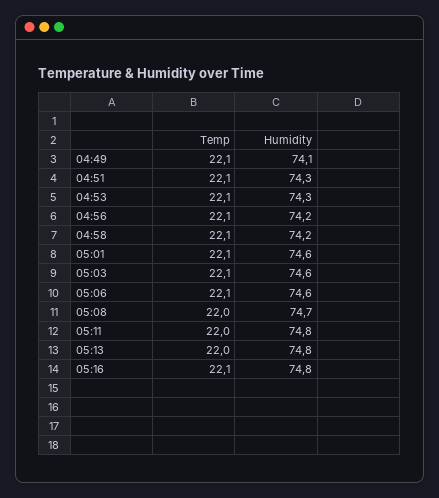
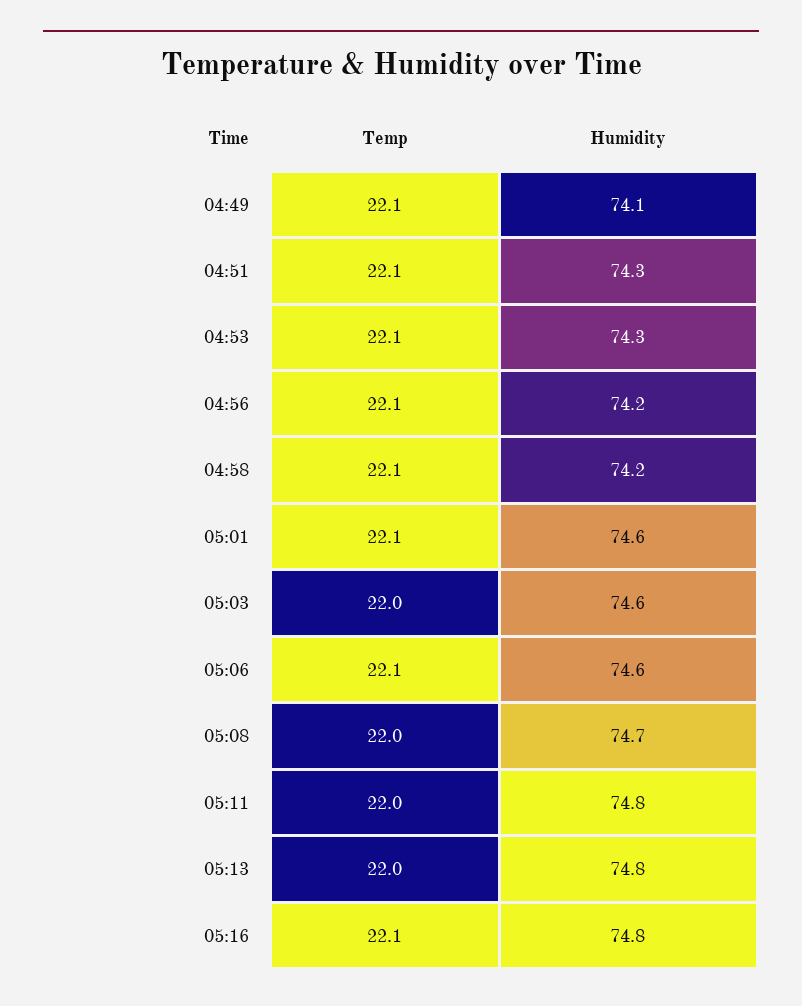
  {
    "Temp": {
      "04:49": 22.1,
      "04:51": 22.1,
      "04:53": 22.1,
      "04:56": 22.1,
      "04:58": 22.1,
      "05:01": 22.1,
-     "05:03": 22.1,
+     "05:03": 22,
      "05:06": 22.1,
      "05:08": 22,
      "05:11": 22,
      "05:13": 22,
      "05:16": 22.1
    },
    "Humidity": {
      "04:49": 74.1,
      "04:51": 74.3,
      "04:53": 74.3,
      "04:56": 74.2,
      "04:58": 74.2,
      "05:01": 74.6,
      "05:03": 74.6,
      "05:06": 74.6,
      "05:08": 74.7,
      "05:11": 74.8,
      "05:13": 74.8,
      "05:16": 74.8
    }
  }

